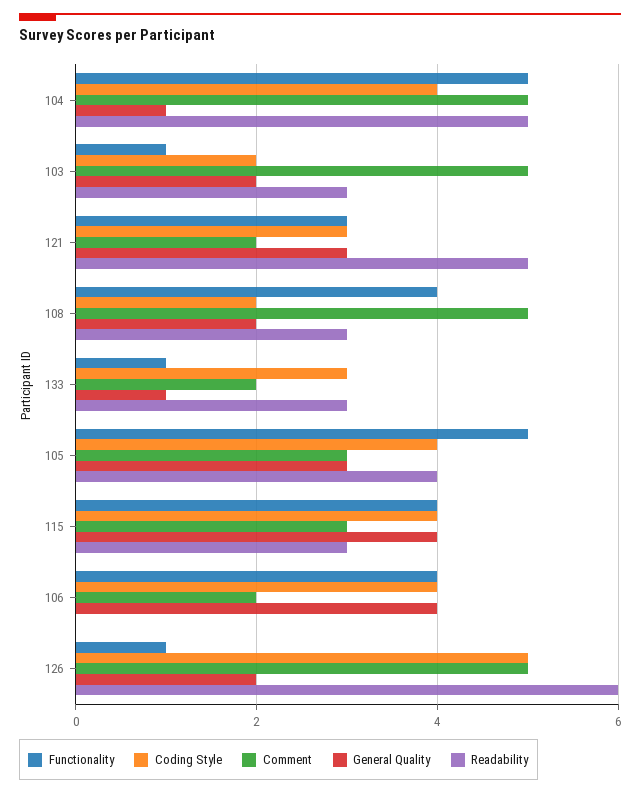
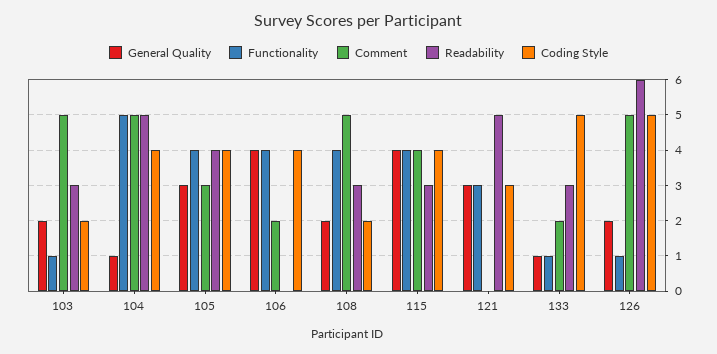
  {
    "Functionality": {
      "104": 5,
      "103": 1,
      "121": 3,
      "108": 4,
      "133": 1,
-     "105": 5,
+     "105": 4,
      "115": 4,
      "106": 4,
      "126": 1
    },
    "Coding Style": {
      "104": 4,
      "103": 2,
      "121": 3,
      "108": 2,
-     "133": 3,
+     "133": 5,
      "105": 4,
      "115": 4,
      "106": 4,
      "126": 5
    },
    "Comment": {
      "104": 5,
      "103": 5,
-     "121": 2,
+     "121": 0,
      "108": 5,
      "133": 2,
      "105": 3,
-     "115": 3,
+     "115": 4,
      "106": 2,
      "126": 5
    },
    "General Quality": {
      "104": 1,
      "103": 2,
      "121": 3,
      "108": 2,
      "133": 1,
      "105": 3,
      "115": 4,
      "106": 4,
      "126": 2
    },
    "Readability": {
      "104": 5,
      "103": 3,
      "121": 5,
      "108": 3,
      "133": 3,
      "105": 4,
      "115": 3,
      "106": 0,
      "126": 6
    }
  }

